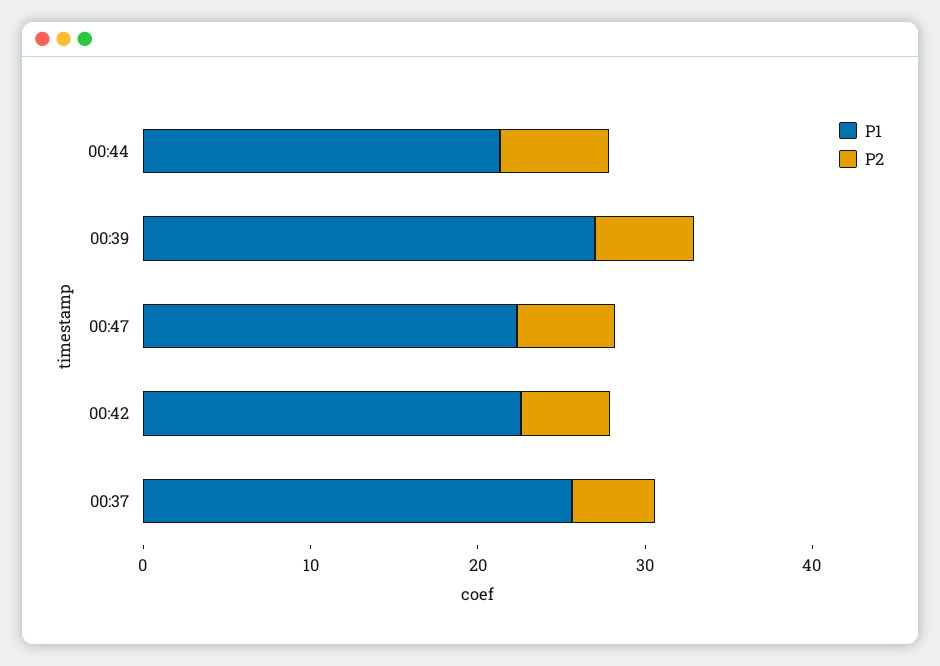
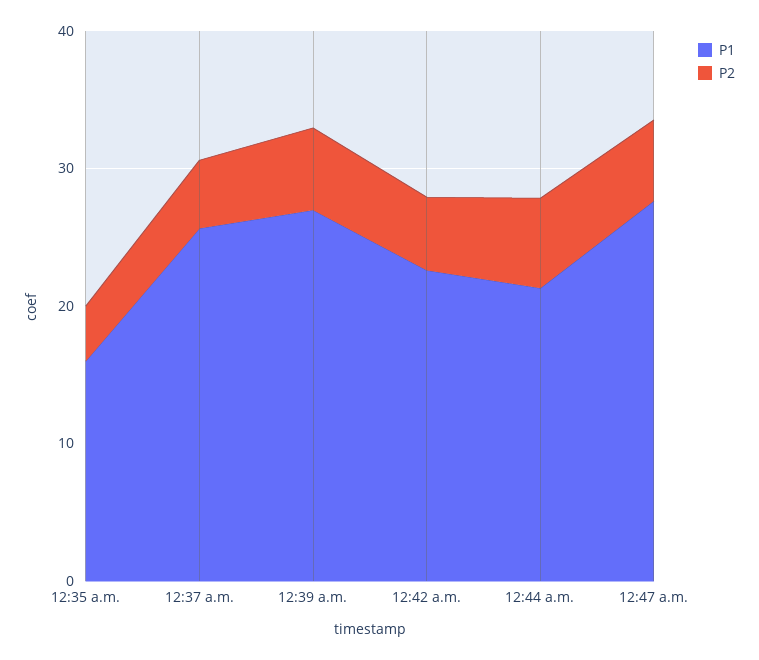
  {
    "P1": {
      "00:44": 22,
      "00:39": 26,
-     "00:47": 22,
+     "00:47": 28,
      "00:42": 22,
-     "00:37": 26
+     "00:37": 26,
+     "12:35 a.m.": 16
    },
    "P2": {
      "00:44": 6,
      "00:39": 6,
      "00:47": 6,
      "00:42": 6,
-     "00:37": 4
+     "00:37": 4,
+     "12:35 a.m.": 4
    }
  }

